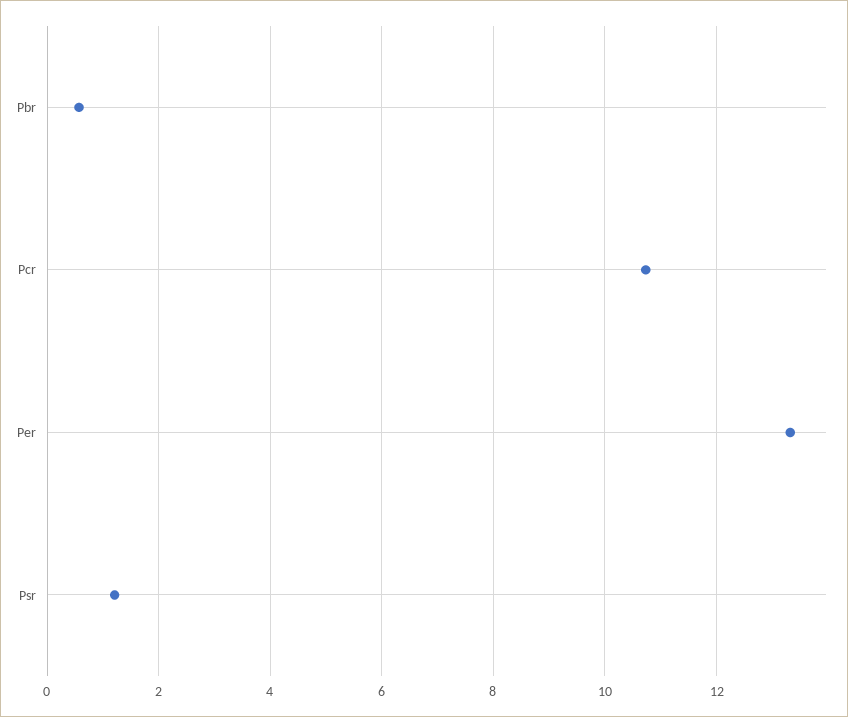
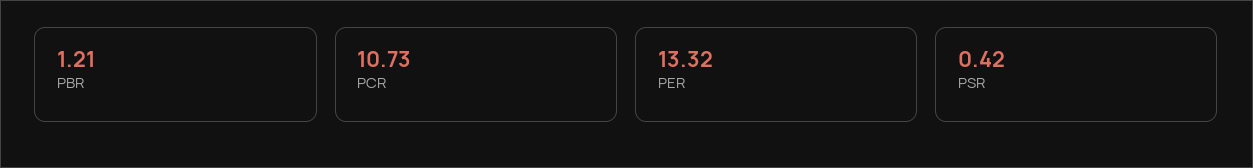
  {
-   "Pbr": 0.6,
+   "Pbr": 1.21,
    "Pcr": 10.73,
    "Per": 13.32,
-   "Psr": 1.2
+   "Psr": 0.42
  }

